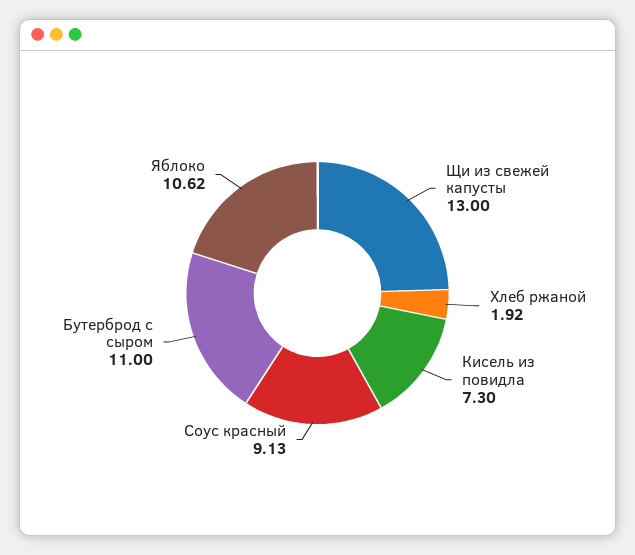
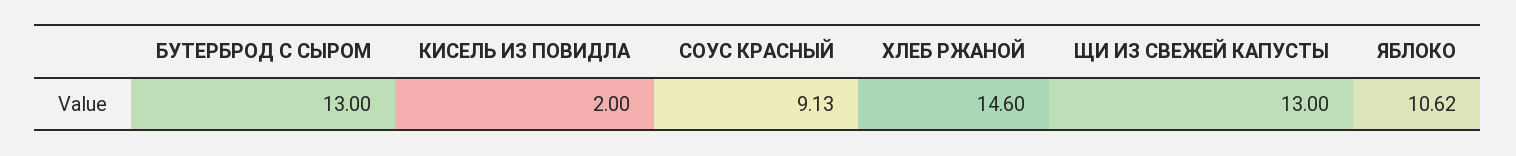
  {
    "Щи из свежей капусты": 13,
-   "Хлеб ржаной": 1.92,
+   "Хлеб ржаной": 14.6,
-   "Кисель из повидла": 7.3,
+   "Кисель из повидла": 2,
    "Соус красный": 9.13,
-   "Бутерброд с сыром": 11,
+   "Бутерброд с сыром": 13,
    "Яблоко": 10.62
  }

